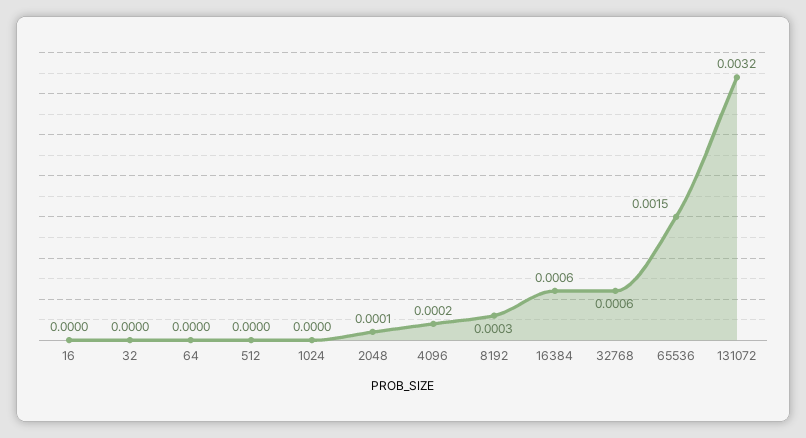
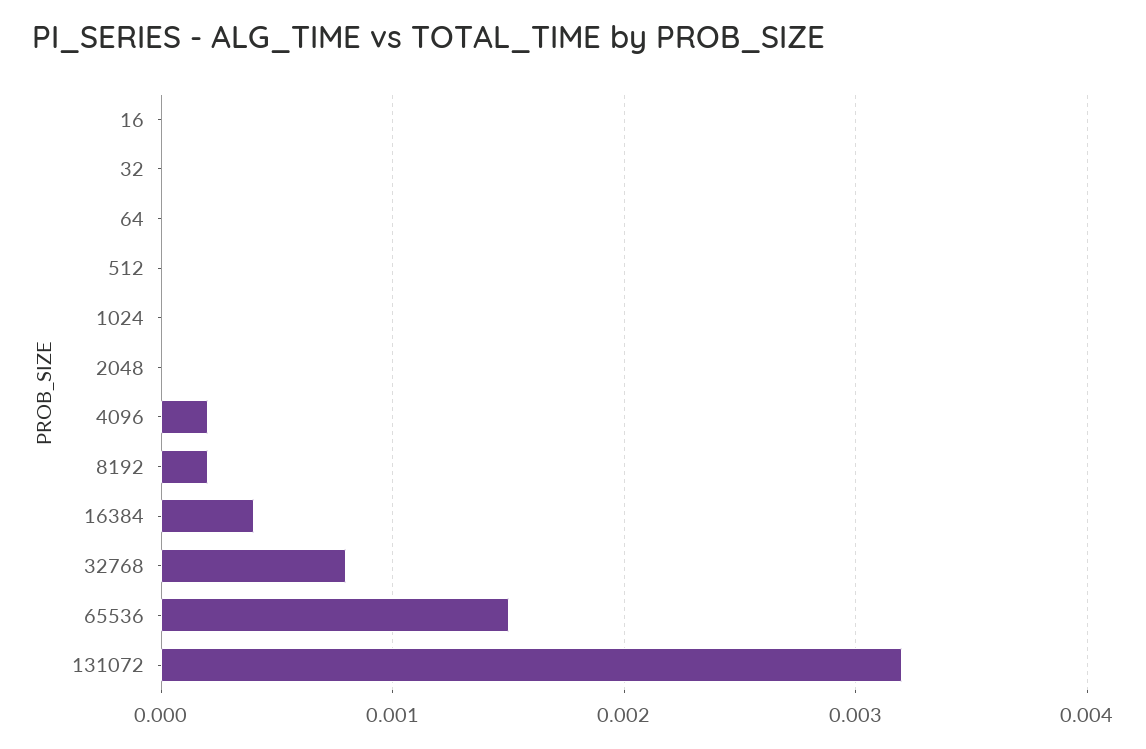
  {
    "16": 0,
    "32": 0,
    "64": 0,
    "512": 0,
    "1024": 0,
-   "2048": 0.0001,
+   "2048": 0,
    "4096": 0.0002,
-   "8192": 0.0003,
+   "8192": 0.0002,
-   "16384": 0.0006,
+   "16384": 0.0004,
-   "32768": 0.0006,
+   "32768": 0.0008,
    "65536": 0.0015,
    "131072": 0.0032
  }

